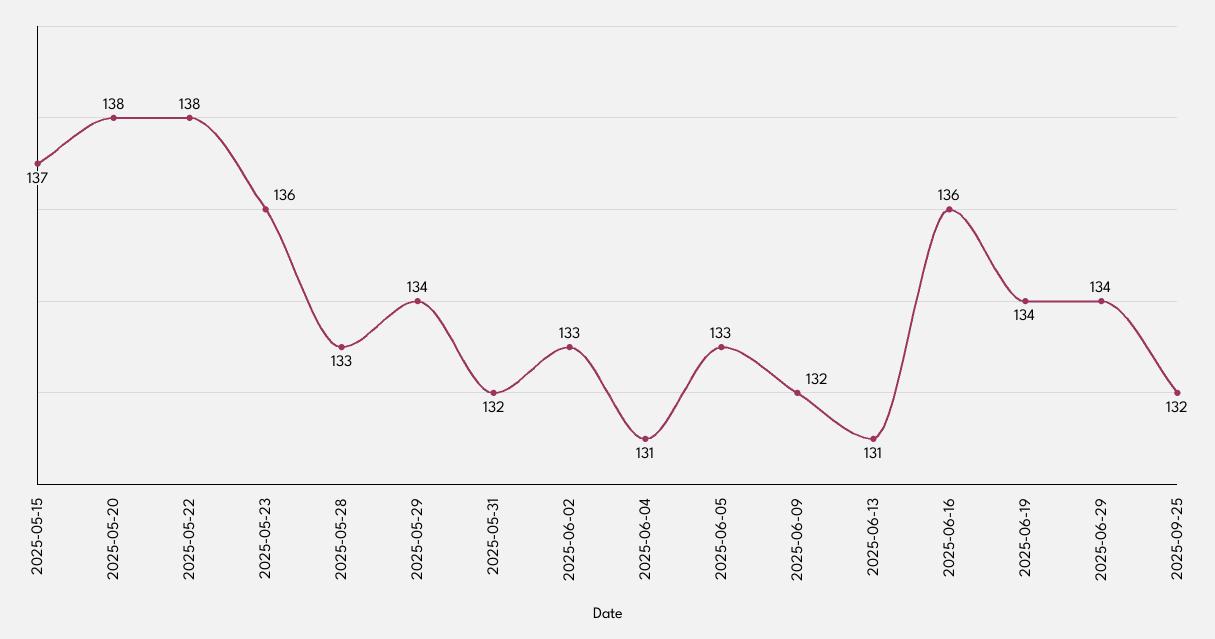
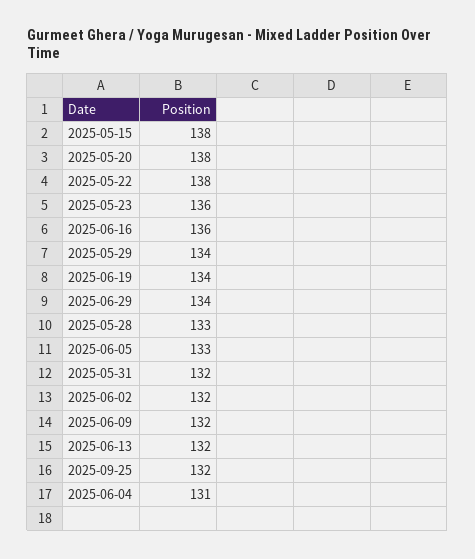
  {
-   "2025-05-15": 137,
+   "2025-05-15": 138,
    "2025-05-20": 138,
    "2025-05-22": 138,
    "2025-05-23": 136,
    "2025-05-28": 133,
    "2025-05-29": 134,
    "2025-05-31": 132,
-   "2025-06-02": 133,
+   "2025-06-02": 132,
    "2025-06-04": 131,
    "2025-06-05": 133,
    "2025-06-09": 132,
-   "2025-06-13": 131,
+   "2025-06-13": 132,
    "2025-06-16": 136,
    "2025-06-19": 134,
    "2025-06-29": 134,
    "2025-09-25": 132
  }

